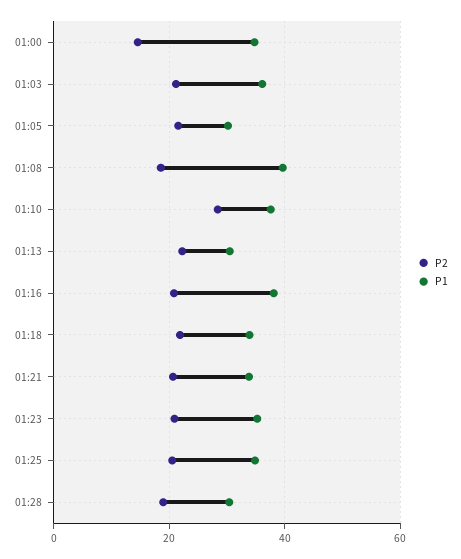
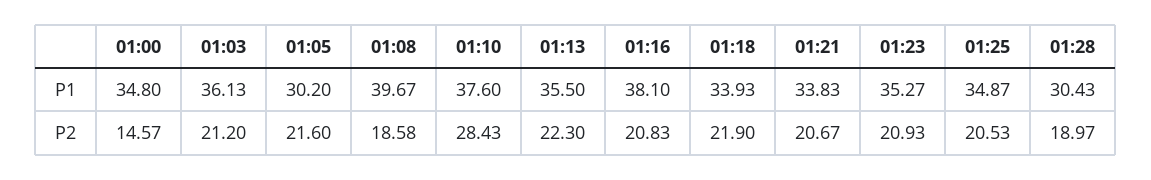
  {
    "P2": {
      "01:00": 14.57,
      "01:03": 21.2,
      "01:05": 21.6,
      "01:08": 18.58,
      "01:10": 28.43,
      "01:13": 22.3,
      "01:16": 20.83,
      "01:18": 21.9,
      "01:21": 20.67,
      "01:23": 20.93,
      "01:25": 20.53,
      "01:28": 18.97
    },
    "P1": {
      "01:00": 34.8,
      "01:03": 36.13,
      "01:05": 30.2,
      "01:08": 39.67,
      "01:10": 37.6,
-     "01:13": 30,
+     "01:13": 35.5,
      "01:16": 38.1,
      "01:18": 33.93,
      "01:21": 33.83,
      "01:23": 35.27,
      "01:25": 34.87,
      "01:28": 30.43
    }
  }

